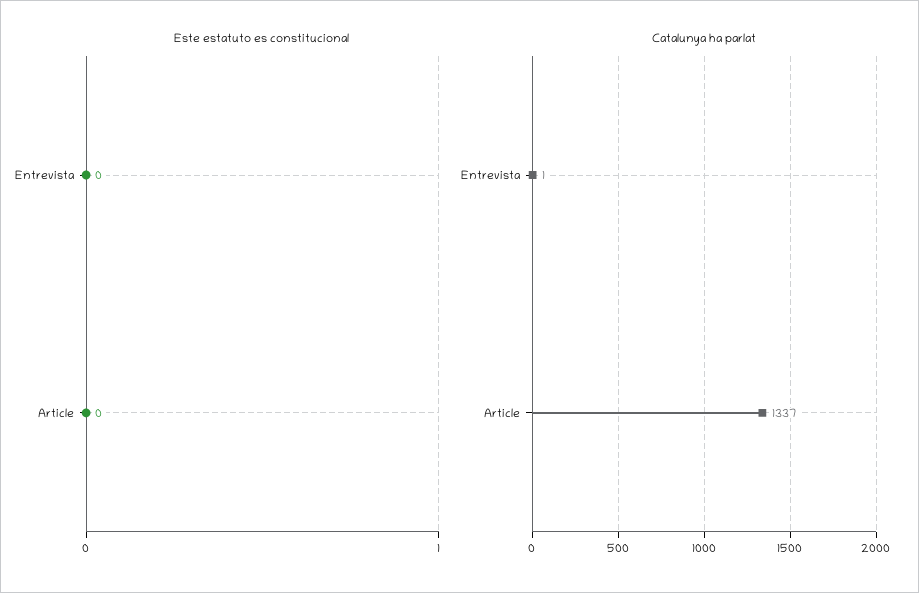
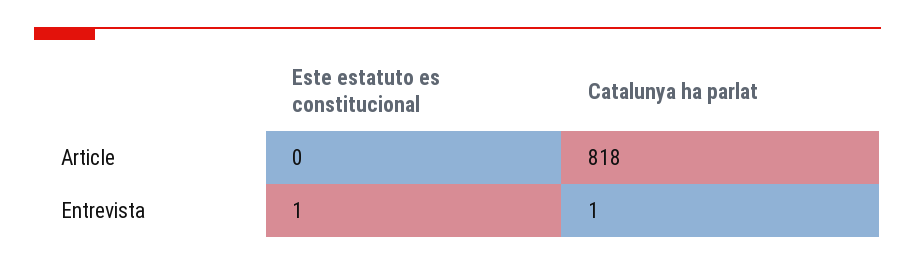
  {
    "Este estatuto es constitucional": {
-     "Entrevista": 0,
+     "Entrevista": 1,
      "Article": 0
    },
    "Catalunya ha parlat": {
      "Entrevista": 1,
-     "Article": 1337
+     "Article": 818
    }
  }

